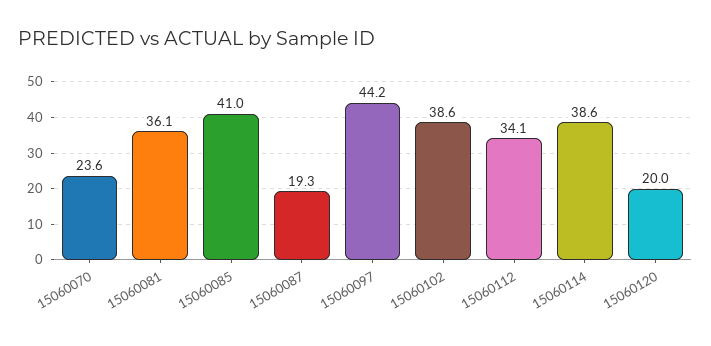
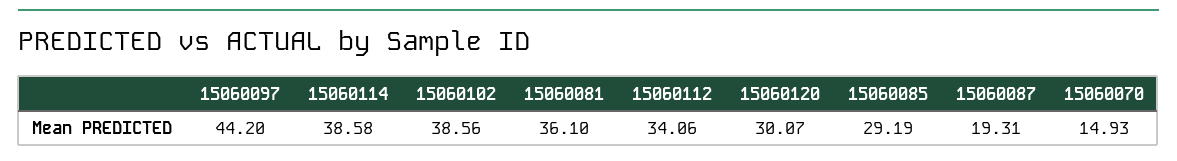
  {
-   "15060070": 23.6,
+   "15060070": 14.93,
    "15060081": 36.1,
-   "15060085": 41,
+   "15060085": 29.19,
    "15060087": 19.31,
    "15060097": 44.2,
    "15060102": 38.56,
    "15060112": 34.06,
    "15060114": 38.58,
-   "15060120": 20
+   "15060120": 30.07
  }

